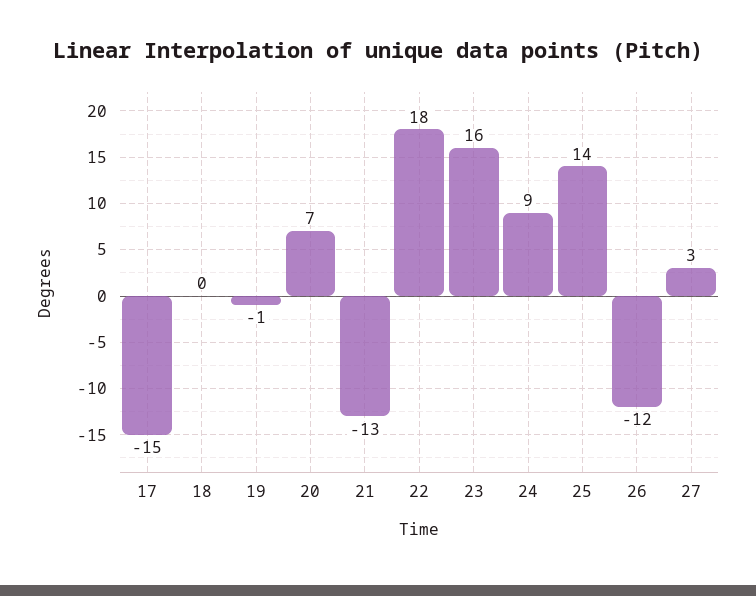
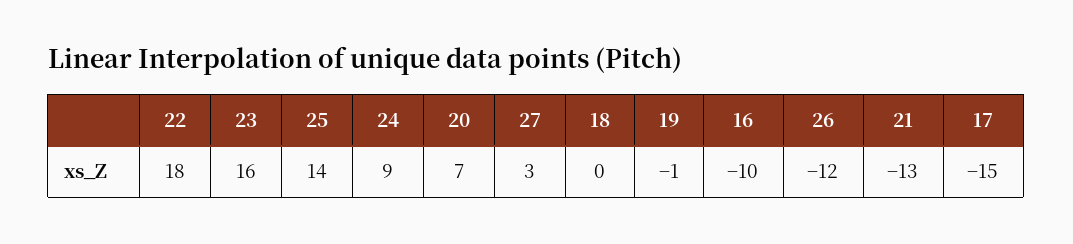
  {
    "17": -15,
    "18": 0,
    "19": -1,
    "20": 7,
    "21": -13,
    "22": 18,
    "23": 16,
    "24": 9,
    "25": 14,
    "26": -12,
-   "27": 3
+   "27": 3,
+   "16": -10
  }

